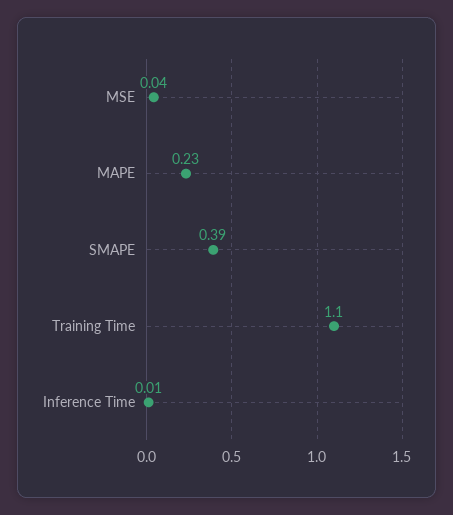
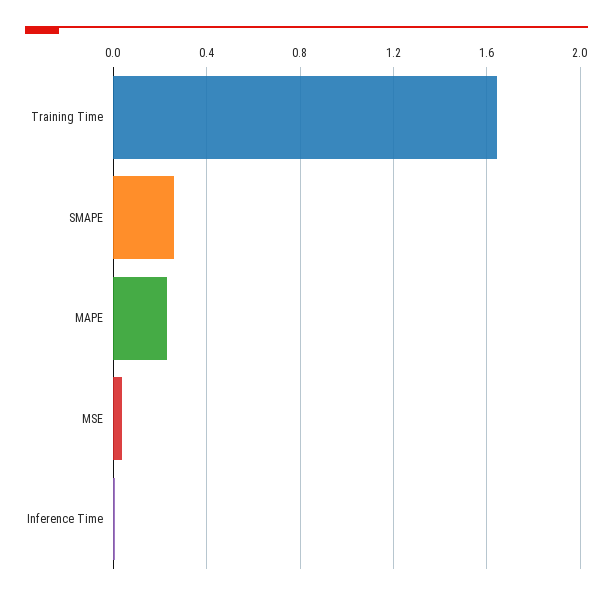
  {
    "MSE": 0.04,
    "MAPE": 0.23,
-   "SMAPE": 0.39,
+   "SMAPE": 0.25,
-   "Training Time": 1.1,
+   "Training Time": 1.65,
    "Inference Time": 0.01
  }

